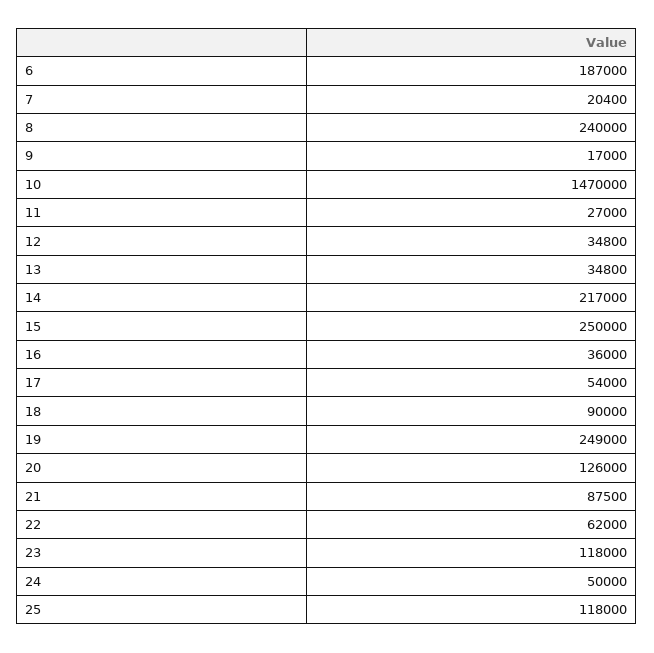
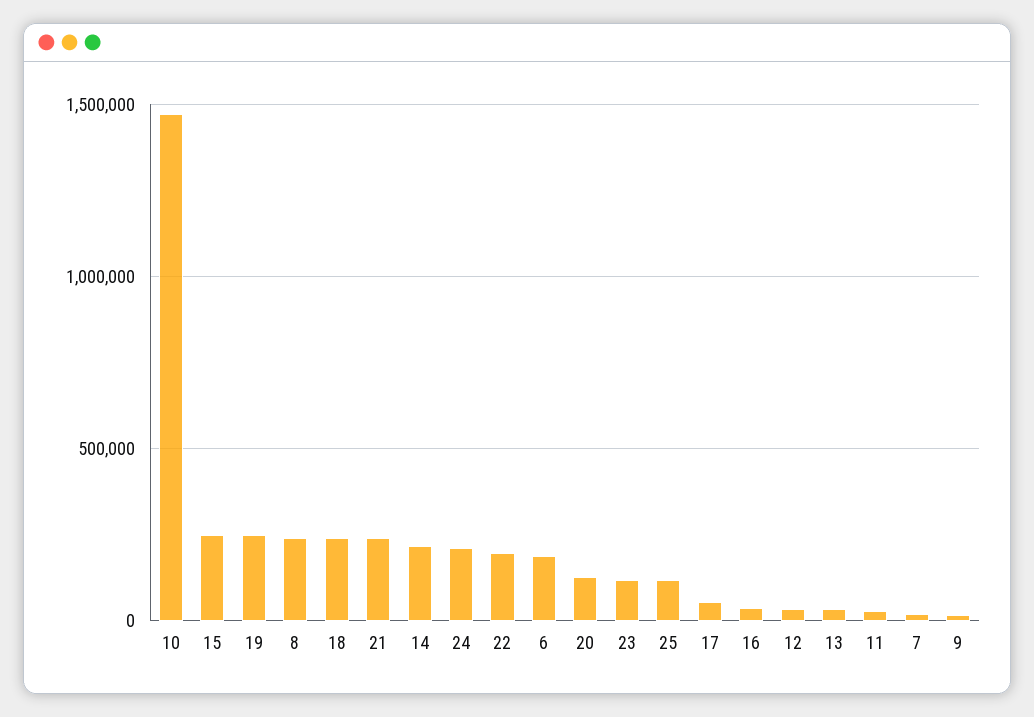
  {
    "6": 187000,
    "7": 20400,
    "8": 240000,
    "9": 17000,
    "10": 1470000,
    "11": 27000,
    "12": 34800,
    "13": 34800,
    "14": 217000,
    "15": 250000,
    "16": 36000,
    "17": 54000,
-   "18": 90000,
+   "18": 250000,
    "19": 249000,
    "20": 126000,
-   "21": 87500,
+   "21": 250000,
-   "22": 62000,
+   "22": 200000,
    "23": 118000,
-   "24": 50000,
+   "24": 200000,
    "25": 118000
  }

